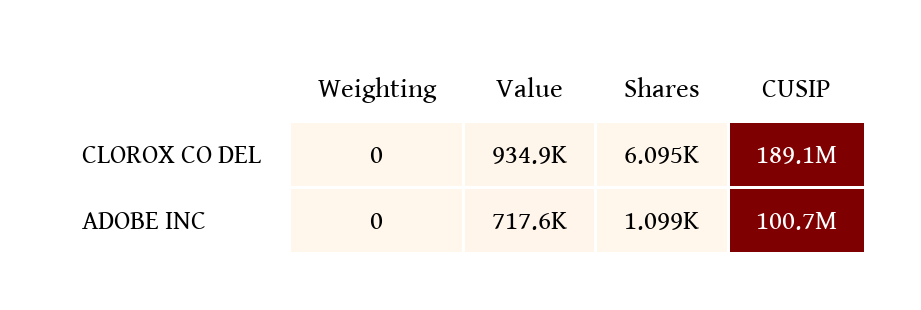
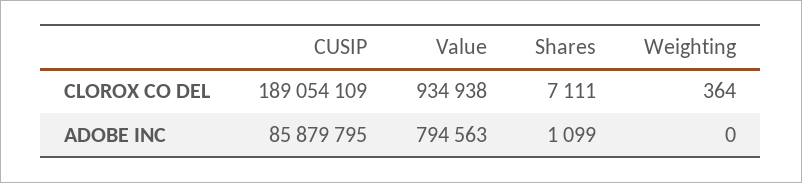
  {
    "Weighting": {
-     "CLOROX CO DEL": 0,
+     "CLOROX CO DEL": 364,
      "ADOBE INC": 0
    },
    "Value": {
      "CLOROX CO DEL": 934938,
-     "ADOBE INC": 717600
+     "ADOBE INC": 794563
    },
    "Shares": {
-     "CLOROX CO DEL": 6095,
+     "CLOROX CO DEL": 7111,
      "ADOBE INC": 1099
    },
    "CUSIP": {
      "CLOROX CO DEL": 189054109,
-     "ADOBE INC": 100700000
+     "ADOBE INC": 85879795
    }
  }

